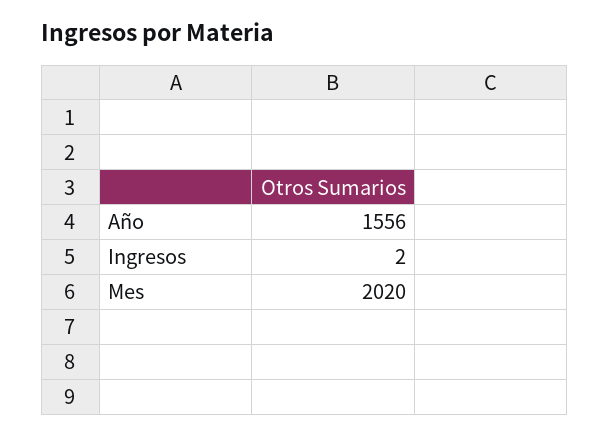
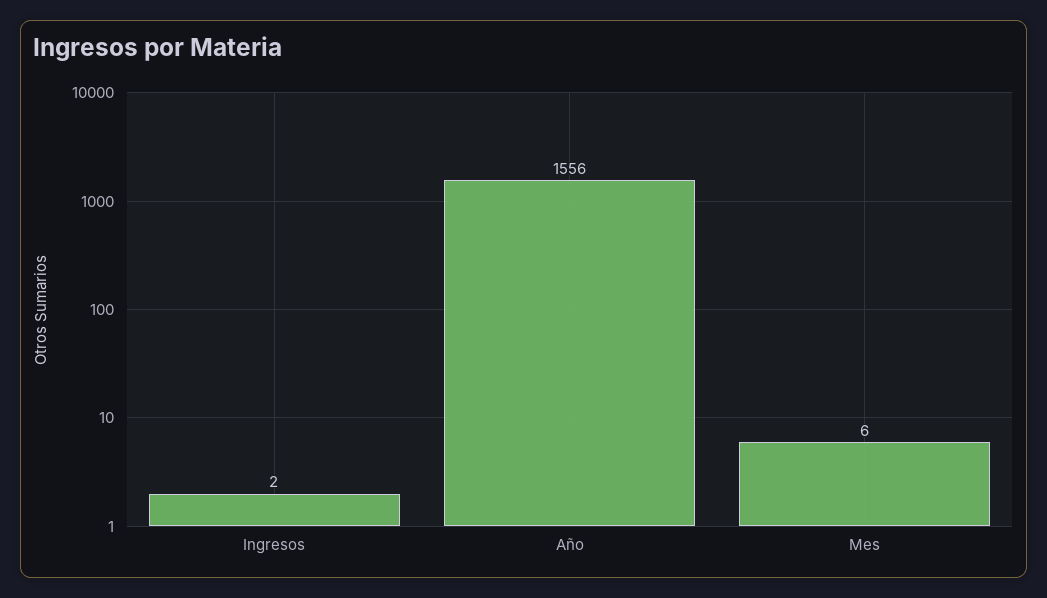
  {
    "Año": 1556,
    "Ingresos": 2,
-   "Mes": 2020
+   "Mes": 6
  }

